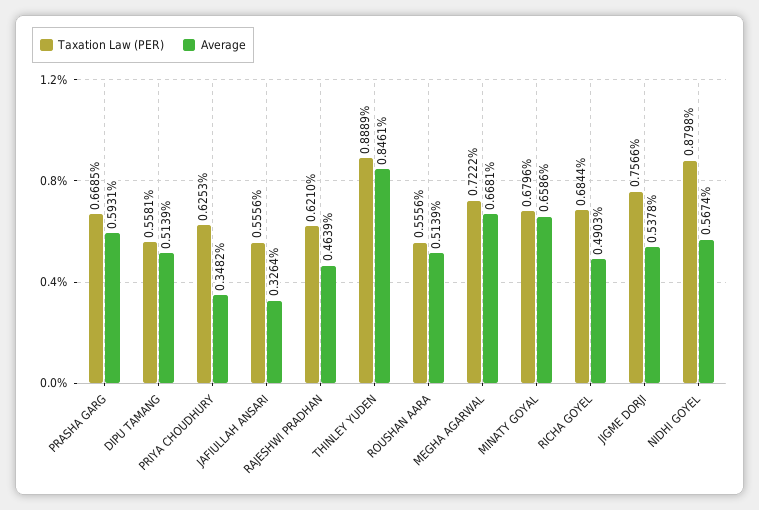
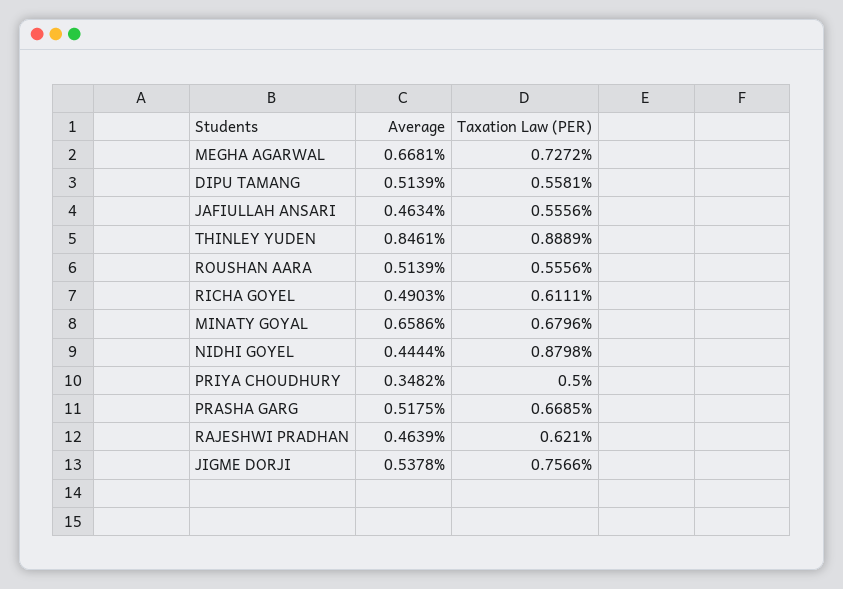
  {
    "Taxation Law (PER)": {
      "PRASHA GARG": 0.6685,
      "DIPU TAMANG": 0.5581,
-     "PRIYA CHOUDHURY": 0.6253,
+     "PRIYA CHOUDHURY": 0.5,
      "JAFIULLAH ANSARI": 0.5556,
      "RAJESHWI PRADHAN": 0.621,
      "THINLEY YUDEN": 0.8889,
      "ROUSHAN AARA": 0.5556,
-     "MEGHA AGARWAL": 0.7222,
+     "MEGHA AGARWAL": 0.7272,
      "MINATY GOYAL": 0.6796,
-     "RICHA GOYEL": 0.6844,
+     "RICHA GOYEL": 0.6111,
      "JIGME DORJI": 0.7566,
      "NIDHI GOYEL": 0.8798
    },
    "Average": {
-     "PRASHA GARG": 0.5931,
+     "PRASHA GARG": 0.5175,
      "DIPU TAMANG": 0.5139,
      "PRIYA CHOUDHURY": 0.3482,
-     "JAFIULLAH ANSARI": 0.3264,
+     "JAFIULLAH ANSARI": 0.4634,
      "RAJESHWI PRADHAN": 0.4639,
      "THINLEY YUDEN": 0.8461,
      "ROUSHAN AARA": 0.5139,
      "MEGHA AGARWAL": 0.6681,
      "MINATY GOYAL": 0.6586,
      "RICHA GOYEL": 0.4903,
      "JIGME DORJI": 0.5378,
-     "NIDHI GOYEL": 0.5674
+     "NIDHI GOYEL": 0.4444
    }
  }

